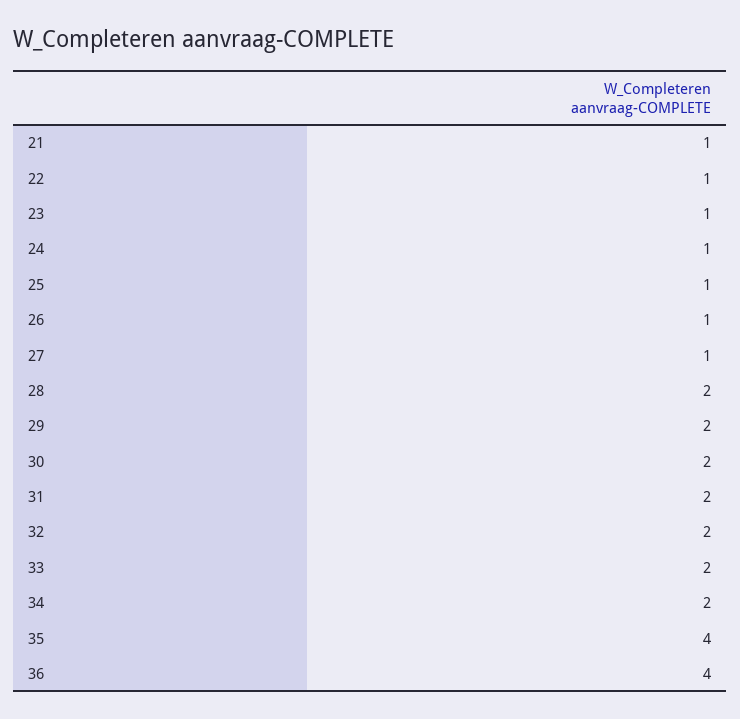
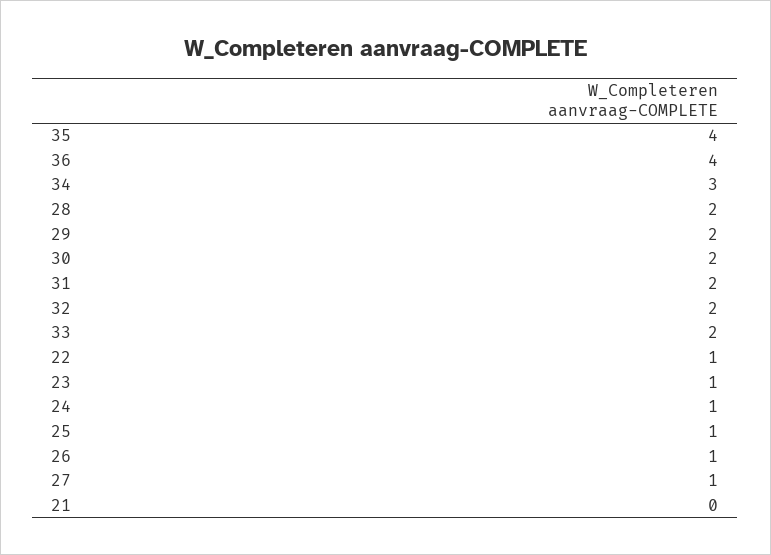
  {
-   "21": 1,
+   "21": 0,
    "22": 1,
    "23": 1,
    "24": 1,
    "25": 1,
    "26": 1,
    "27": 1,
    "28": 2,
    "29": 2,
    "30": 2,
    "31": 2,
    "32": 2,
    "33": 2,
-   "34": 2,
+   "34": 3,
    "35": 4,
    "36": 4
  }

